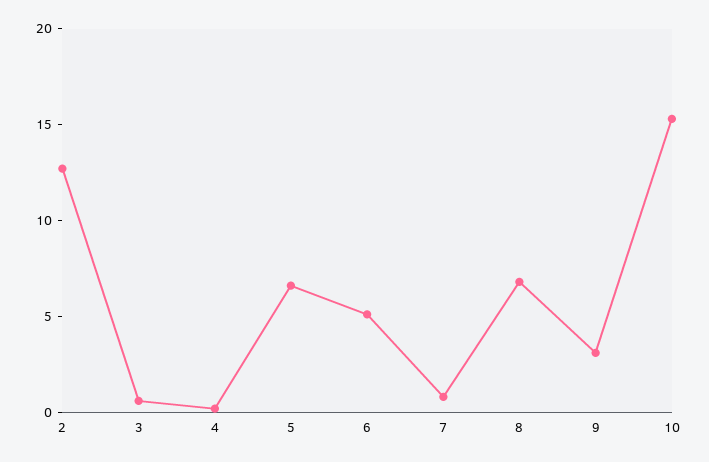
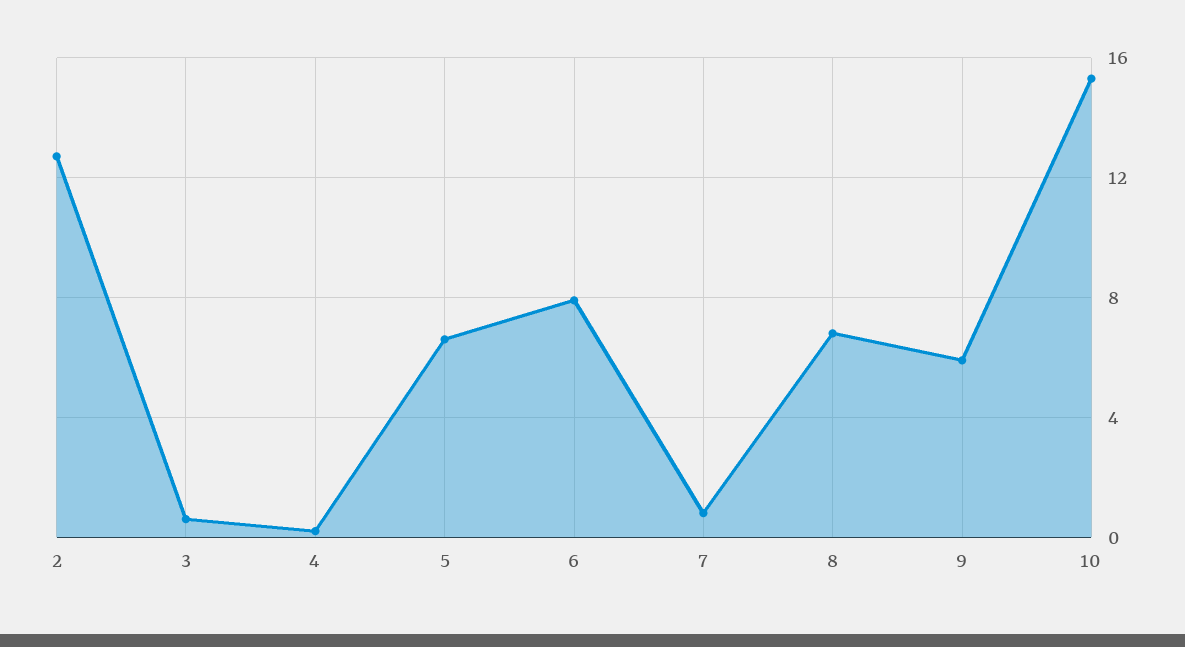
  {
    "2": 12.5,
    "3": 0.5,
    "4": 0,
    "5": 6.5,
-   "6": 5,
+   "6": 8,
    "7": 1,
    "8": 7,
-   "9": 3,
+   "9": 6,
    "10": 15.5
  }

